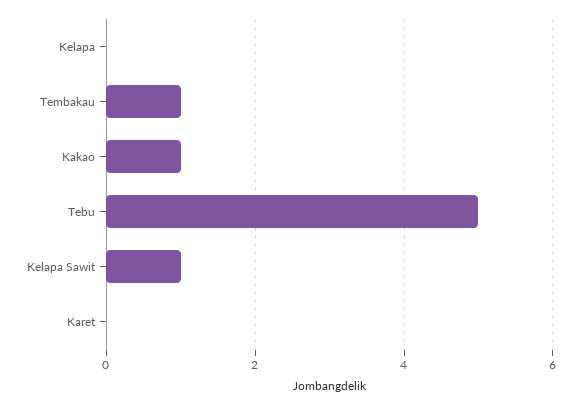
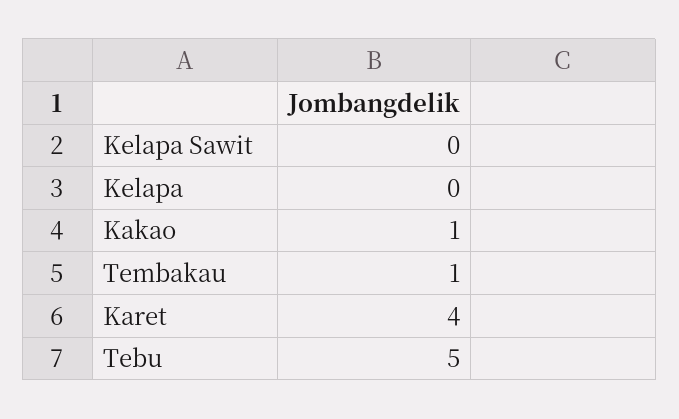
  {
    "Kelapa": 0,
    "Tembakau": 1,
    "Kakao": 1,
    "Tebu": 5,
-   "Kelapa Sawit": 1,
+   "Kelapa Sawit": 0,
-   "Karet": 0
+   "Karet": 4
  }

